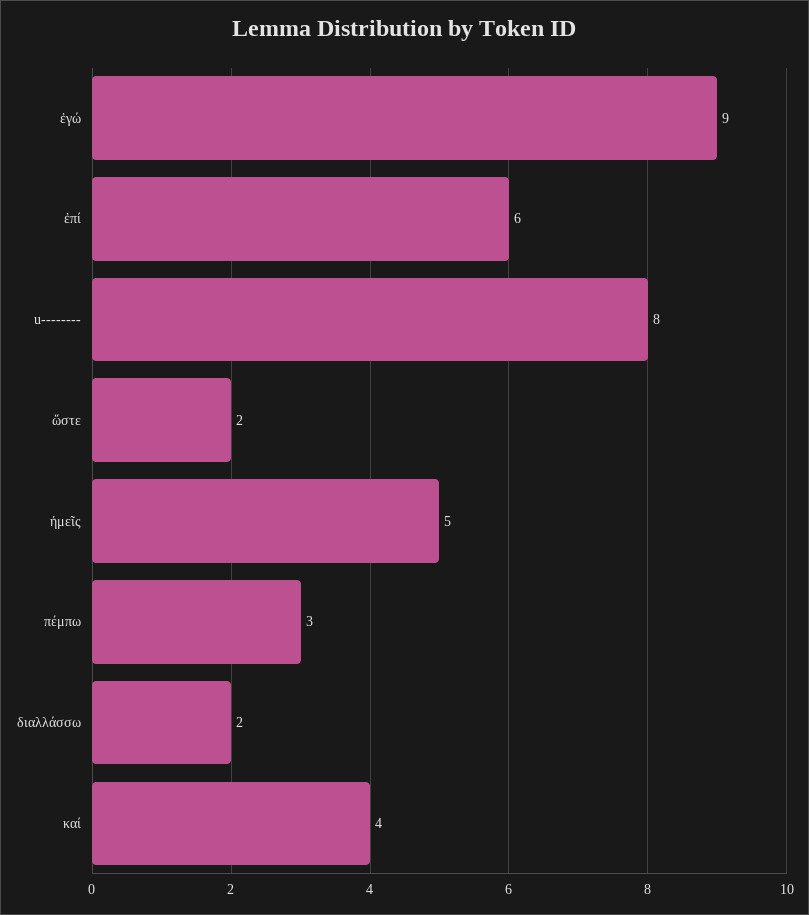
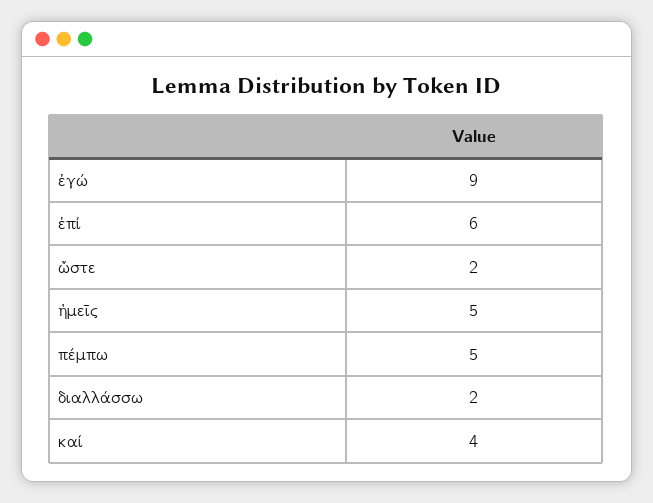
  {
    "ἐγώ": 9,
    "ἐπί": 6,
-   "u--------": 8,
    "ὥστε": 2,
    "ἡμεῖς": 5,
-   "πέμπω": 3,
+   "πέμπω": 5,
    "διαλλάσσω": 2,
    "καί": 4
  }

